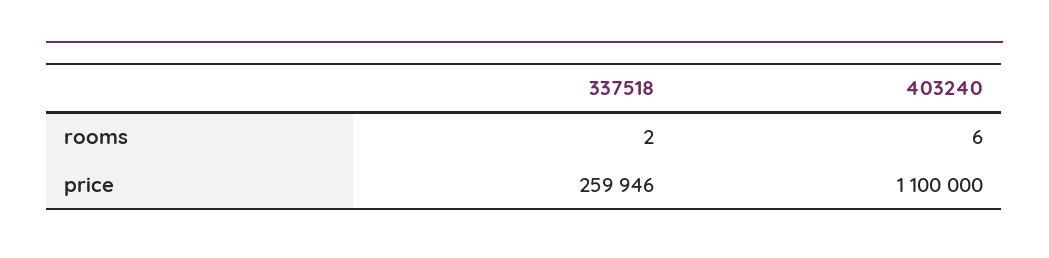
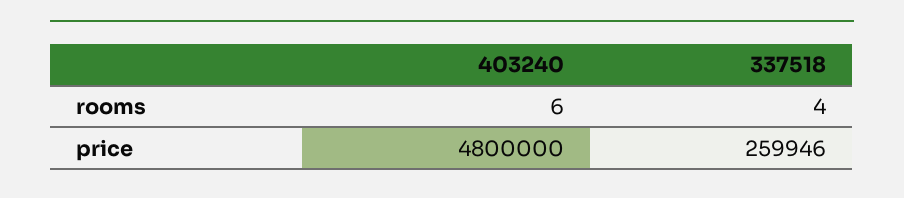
  {
    "337518": {
-     "rooms": 2,
+     "rooms": 4,
      "price": 259946
    },
    "403240": {
      "rooms": 6,
-     "price": 1100000
+     "price": 4800000
    }
  }

